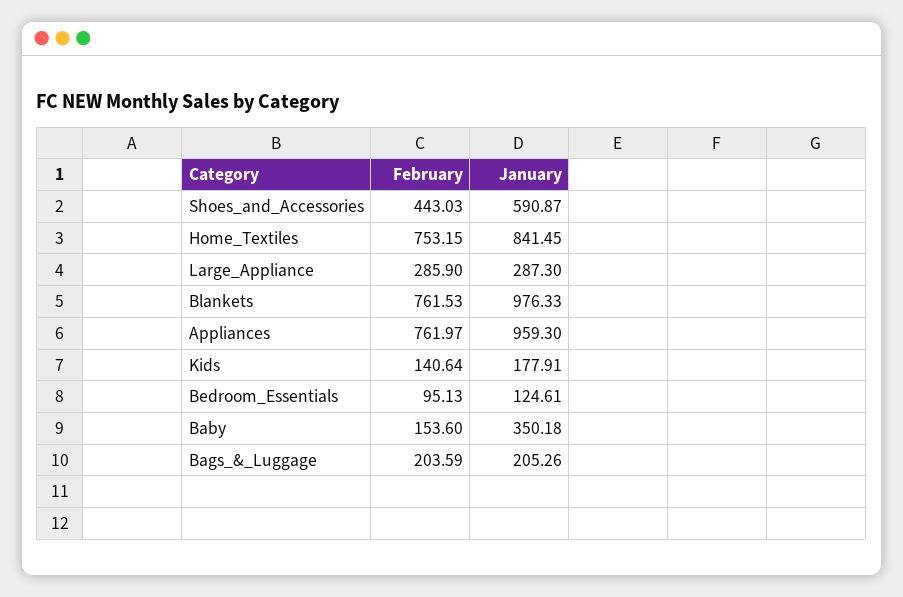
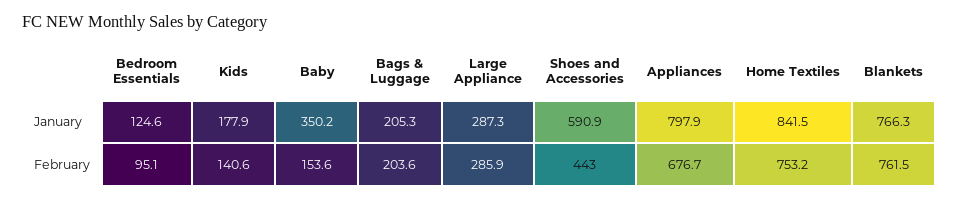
  {
    "February": {
      "Shoes_and_Accessories": 443.03,
      "Home_Textiles": 753.15,
      "Large_Appliance": 285.9,
      "Blankets": 761.53,
-     "Appliances": 761.97,
+     "Appliances": 676.7,
      "Kids": 140.64,
      "Bedroom_Essentials": 95.13,
      "Baby": 153.6,
      "Bags_&_Luggage": 203.59
    },
    "January": {
      "Shoes_and_Accessories": 590.87,
      "Home_Textiles": 841.45,
      "Large_Appliance": 287.3,
-     "Blankets": 976.33,
+     "Blankets": 766.3,
-     "Appliances": 959.3,
+     "Appliances": 797.9,
      "Kids": 177.91,
      "Bedroom_Essentials": 124.61,
      "Baby": 350.18,
      "Bags_&_Luggage": 205.26
    }
  }

